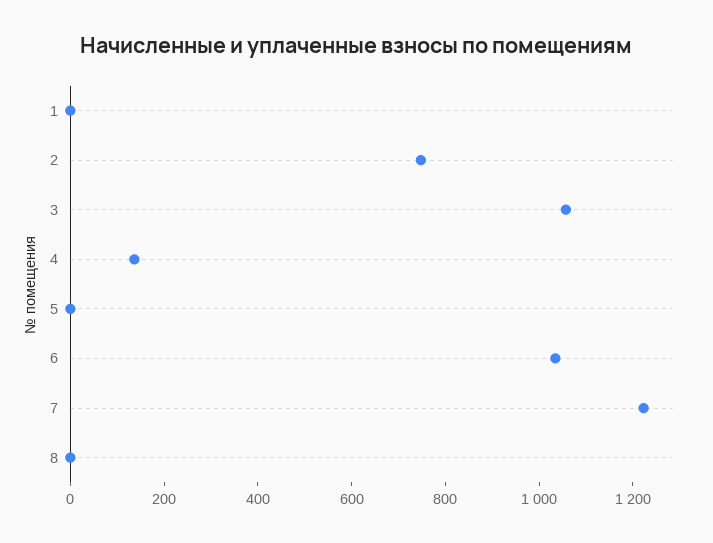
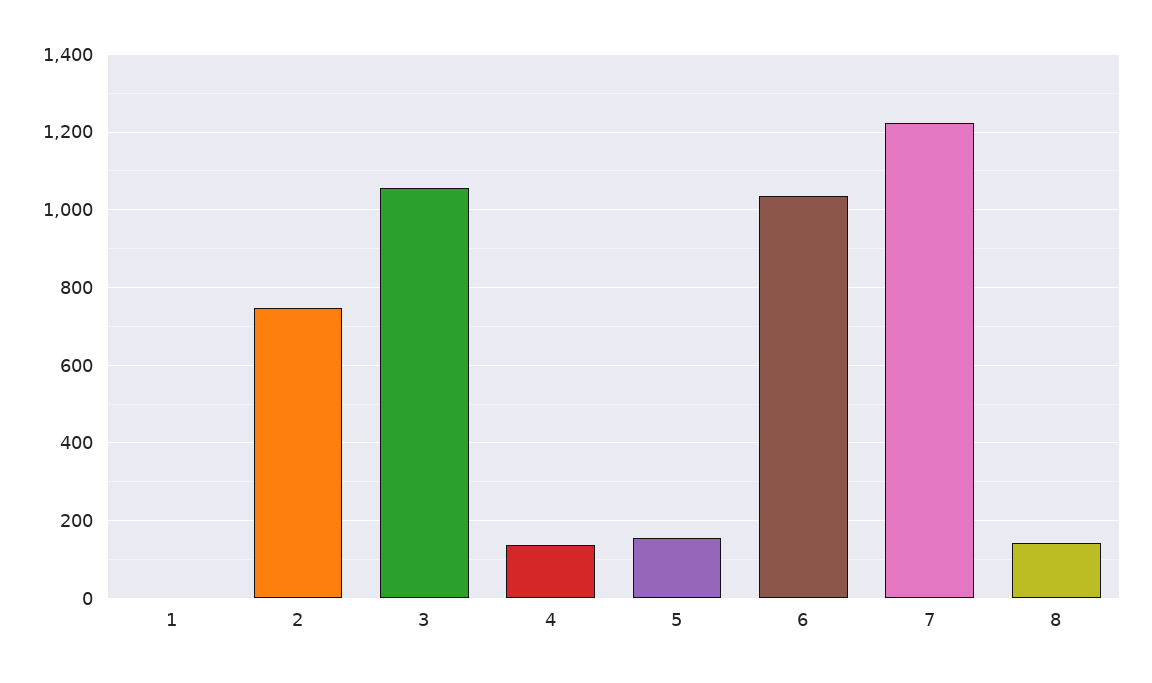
  {
    "1": 0,
    "2": 740,
    "3": 1060,
    "4": 140,
-   "5": 0,
+   "5": 160,
    "6": 1040,
    "7": 1220,
-   "8": 0
+   "8": 140
  }

